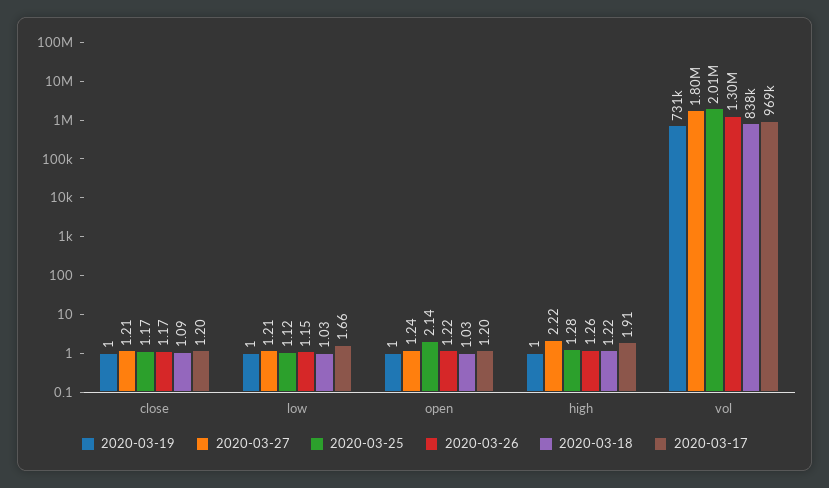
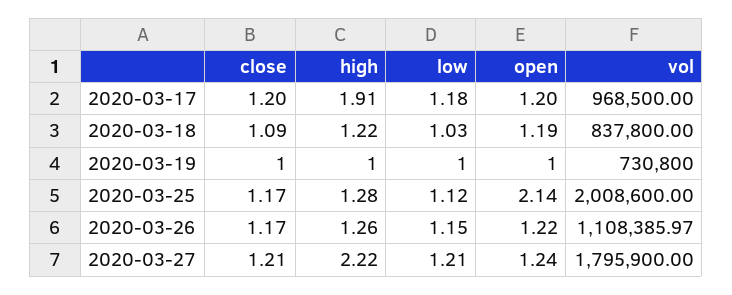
  {
    "2020-03-19": {
      "close": 1,
      "low": 1,
      "open": 1,
      "high": 1,
      "vol": 730800
    },
    "2020-03-27": {
      "close": 1.21,
      "low": 1.21,
      "open": 1.24,
      "high": 2.22,
      "vol": 1795900
    },
    "2020-03-25": {
      "close": 1.17,
      "low": 1.12,
      "open": 2.14,
      "high": 1.28,
      "vol": 2008600
    },
    "2020-03-26": {
      "close": 1.17,
      "low": 1.15,
      "open": 1.22,
      "high": 1.26,
-     "vol": 1300000
+     "vol": 1108385.97
    },
    "2020-03-18": {
      "close": 1.09,
      "low": 1.03,
-     "open": 1.03,
+     "open": 1.19,
      "high": 1.22,
      "vol": 837800
    },
    "2020-03-17": {
      "close": 1.2,
-     "low": 1.66,
+     "low": 1.18,
      "open": 1.2,
      "high": 1.91,
      "vol": 968500
    }
  }

